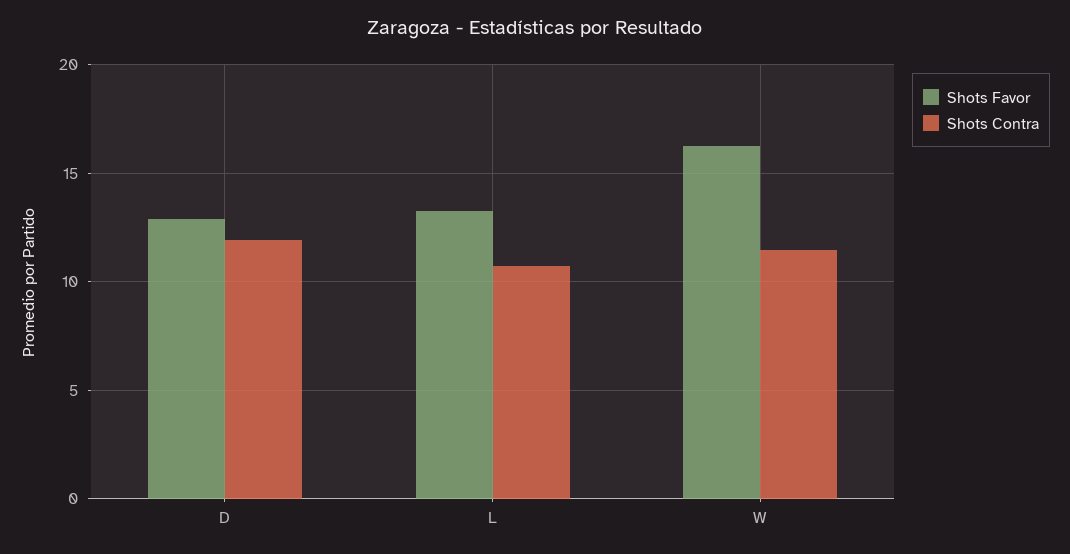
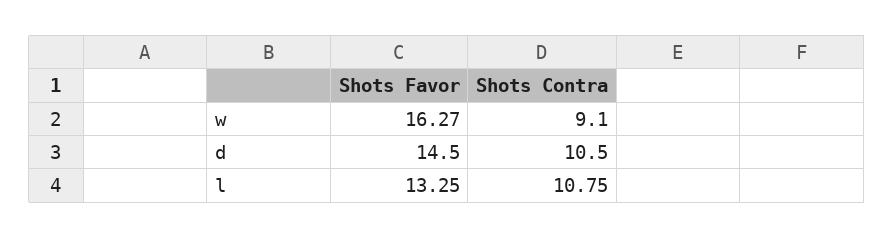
  {
    "Shots Favor": {
-     "D": 13,
+     "D": 14.5,
      "L": 13.25,
      "W": 16.27
    },
    "Shots Contra": {
-     "D": 12,
+     "D": 10.5,
      "L": 10.75,
-     "W": 11.5
+     "W": 9.1
    }
  }

